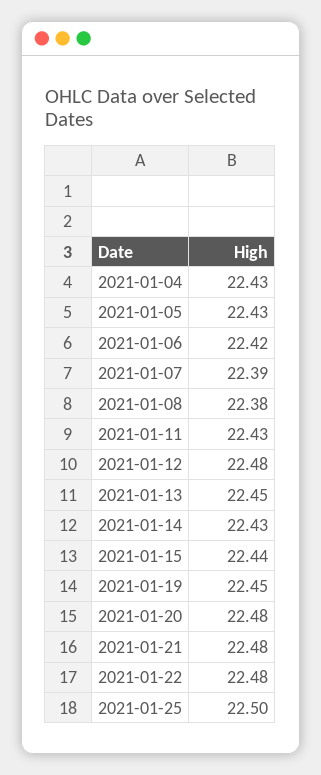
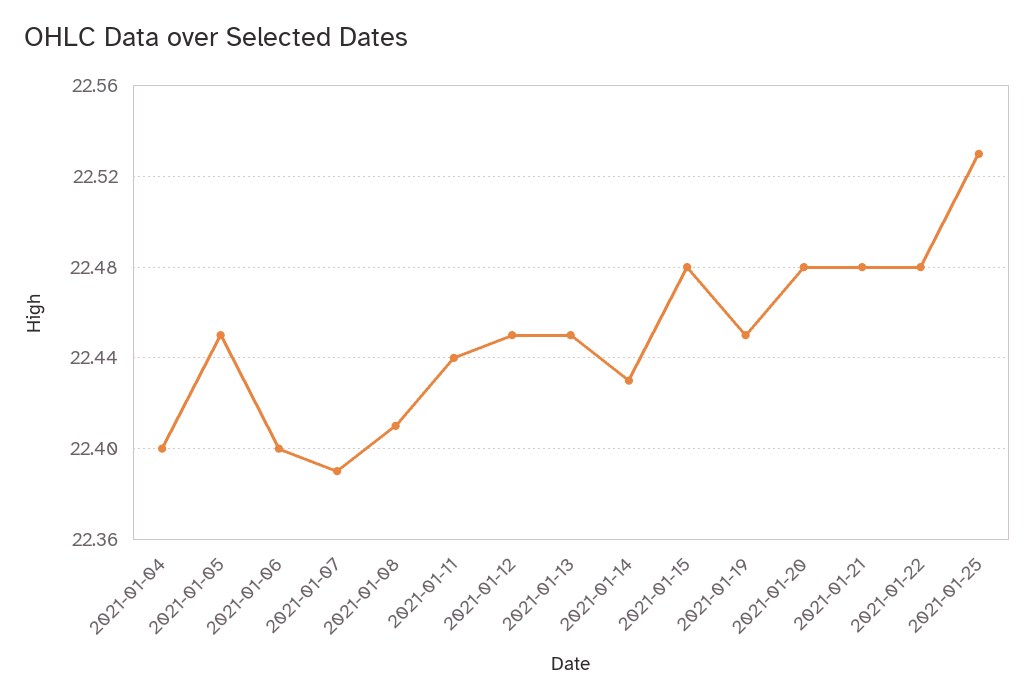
  {
-   "2021-01-04": 22.43,
+   "2021-01-04": 22.4,
-   "2021-01-05": 22.43,
+   "2021-01-05": 22.45,
-   "2021-01-06": 22.42,
+   "2021-01-06": 22.4,
    "2021-01-07": 22.39,
-   "2021-01-08": 22.38,
+   "2021-01-08": 22.41,
-   "2021-01-11": 22.43,
+   "2021-01-11": 22.44,
-   "2021-01-12": 22.48,
+   "2021-01-12": 22.45,
    "2021-01-13": 22.45,
    "2021-01-14": 22.43,
-   "2021-01-15": 22.44,
+   "2021-01-15": 22.48,
    "2021-01-19": 22.45,
    "2021-01-20": 22.48,
    "2021-01-21": 22.48,
    "2021-01-22": 22.48,
-   "2021-01-25": 22.5
+   "2021-01-25": 22.53
  }

